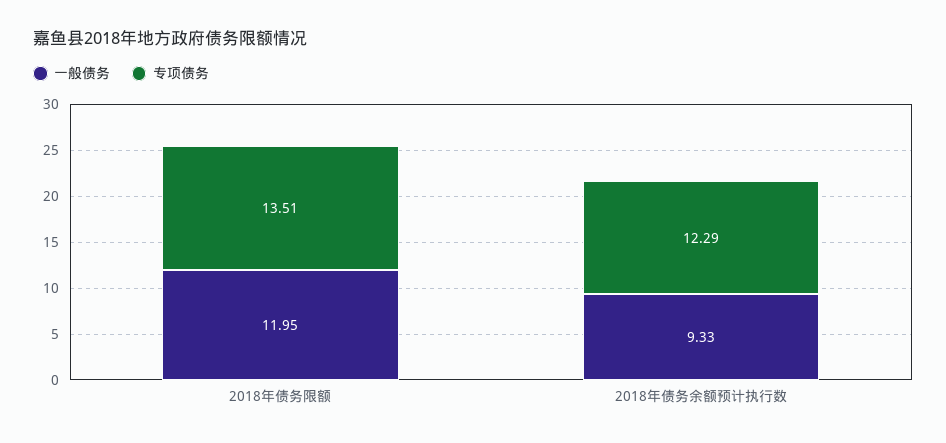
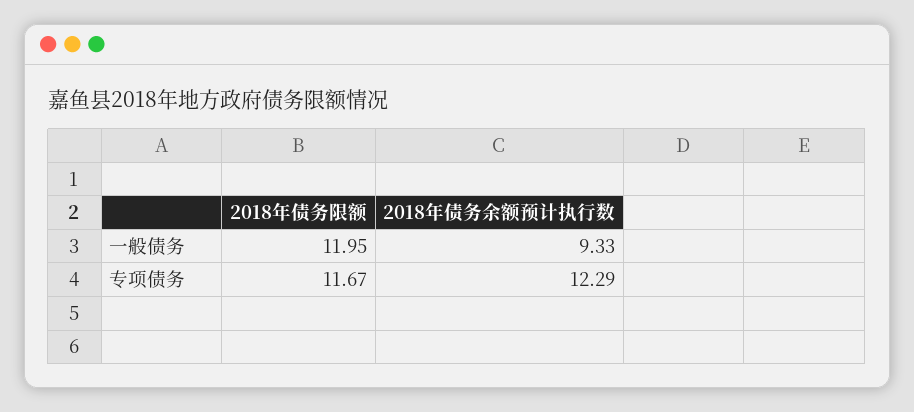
  {
    "一般债务": {
      "2018年债务限额": 11.95,
      "2018年债务余额预计执行数": 9.33
    },
    "专项债务": {
-     "2018年债务限额": 13.51,
+     "2018年债务限额": 11.67,
      "2018年债务余额预计执行数": 12.29
    }
  }

